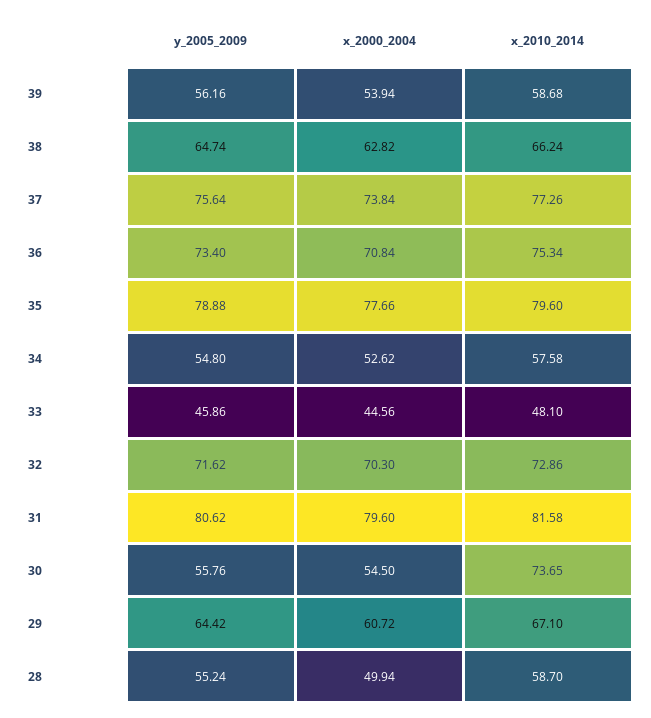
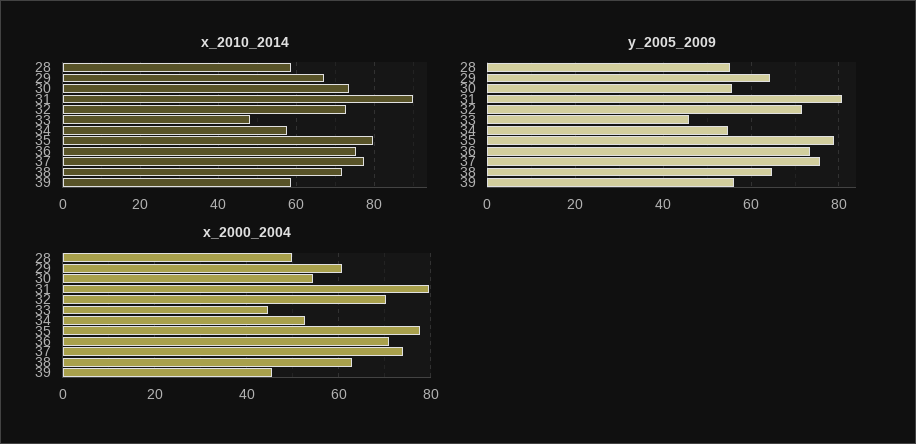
  {
    "y_2005_2009": {
      "39": 56.16,
      "38": 64.74,
      "37": 75.64,
      "36": 73.4,
      "35": 78.88,
      "34": 54.8,
      "33": 45.86,
      "32": 71.62,
      "31": 80.62,
      "30": 55.76,
      "29": 64.42,
      "28": 55.24
    },
    "x_2000_2004": {
-     "39": 53.94,
+     "39": 46,
      "38": 62.82,
      "37": 73.84,
      "36": 70.84,
      "35": 77.66,
      "34": 52.62,
      "33": 44.56,
      "32": 70.3,
      "31": 79.6,
      "30": 54.5,
      "29": 60.72,
      "28": 49.94
    },
    "x_2010_2014": {
      "39": 58.68,
-     "38": 66.24,
+     "38": 72,
      "37": 77.26,
      "36": 75.34,
      "35": 79.6,
      "34": 57.58,
      "33": 48.1,
      "32": 72.86,
-     "31": 81.58,
+     "31": 90,
      "30": 73.65,
      "29": 67.1,
      "28": 58.7
    }
  }

